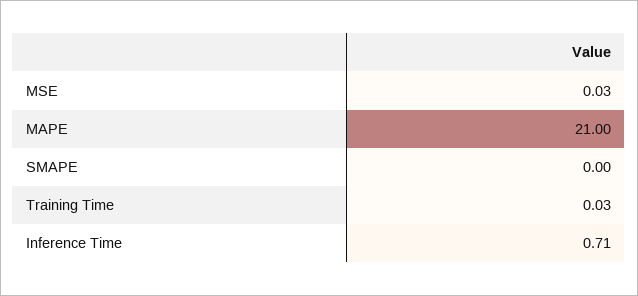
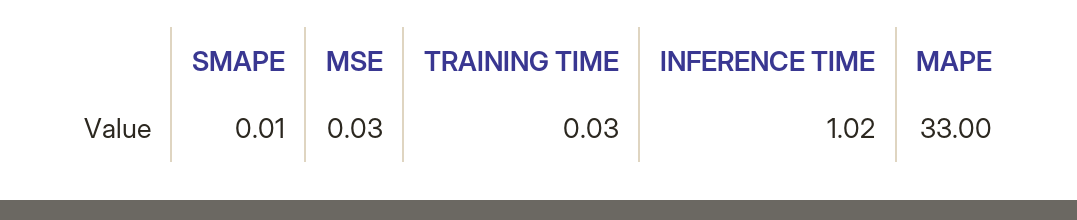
  {
    "MSE": 0.03,
-   "MAPE": 21,
+   "MAPE": 33,
-   "SMAPE": 0,
+   "SMAPE": 0.01,
    "Training Time": 0.03,
-   "Inference Time": 0.71
+   "Inference Time": 1.02
  }

